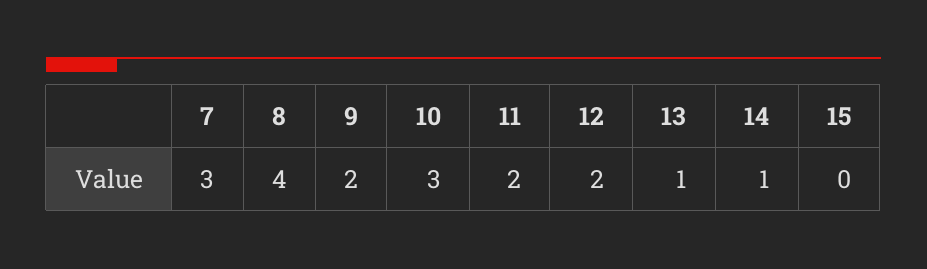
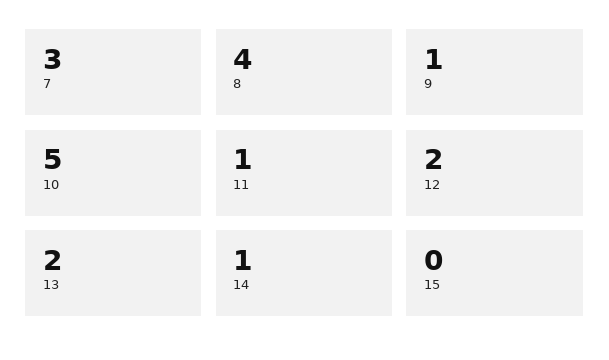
  {
    "7": 3,
    "8": 4,
-   "9": 2,
+   "9": 1,
-   "10": 3,
+   "10": 5,
-   "11": 2,
+   "11": 1,
    "12": 2,
-   "13": 1,
+   "13": 2,
    "14": 1,
    "15": 0
  }

